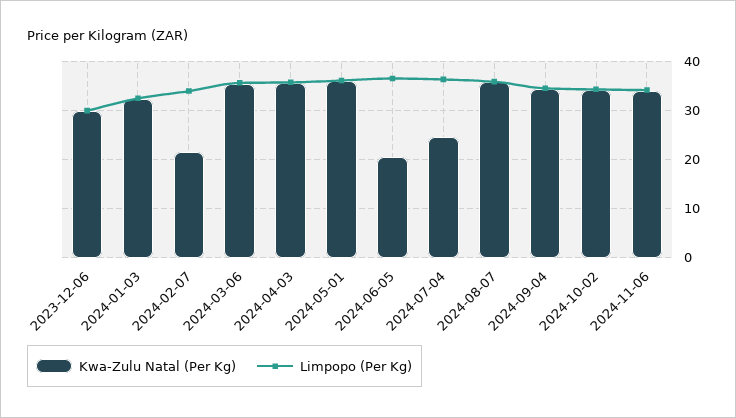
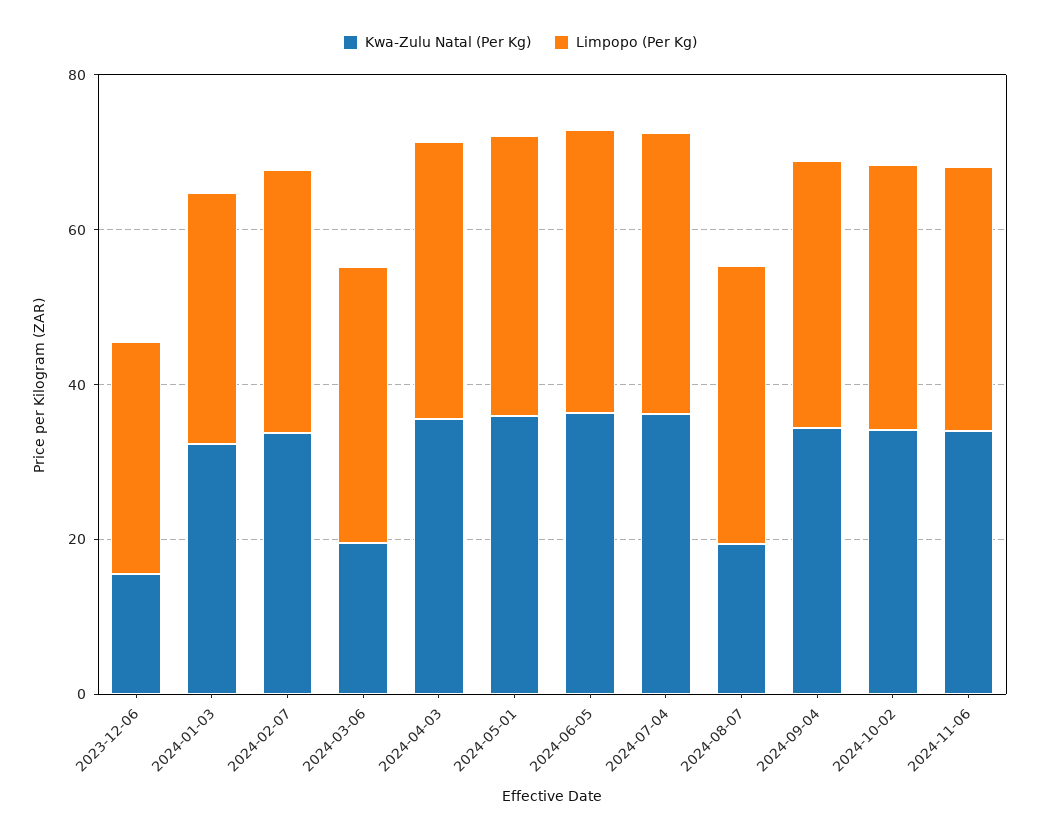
  {
    "Kwa-Zulu Natal (Per Kg)": {
-     "2023-12-06": 30,
+     "2023-12-06": 15,
      "2024-01-03": 32,
-     "2024-02-07": 22,
+     "2024-02-07": 35,
-     "2024-03-06": 36,
+     "2024-03-06": 20,
      "2024-04-03": 36,
      "2024-05-01": 36,
-     "2024-06-05": 20,
+     "2024-06-05": 35,
-     "2024-07-04": 24,
+     "2024-07-04": 35,
-     "2024-08-07": 36,
+     "2024-08-07": 20,
      "2024-09-04": 34,
      "2024-10-02": 34,
      "2024-11-06": 34
    },
    "Limpopo (Per Kg)": {
      "2023-12-06": 30,
      "2024-01-03": 32,
      "2024-02-07": 34,
      "2024-03-06": 36,
      "2024-04-03": 36,
      "2024-05-01": 36,
      "2024-06-05": 36,
      "2024-07-04": 36,
      "2024-08-07": 36,
      "2024-09-04": 34,
      "2024-10-02": 34,
      "2024-11-06": 34
    }
  }

